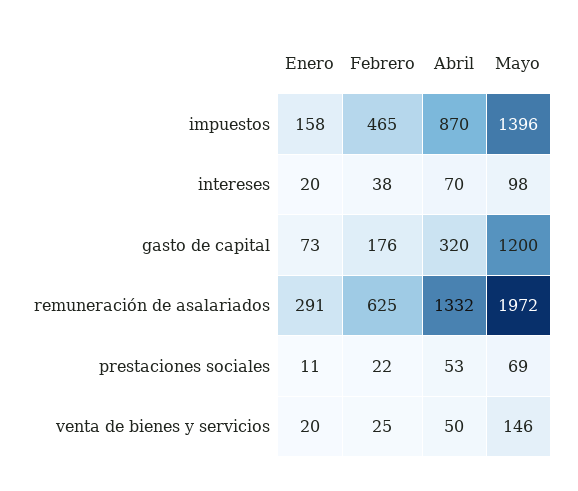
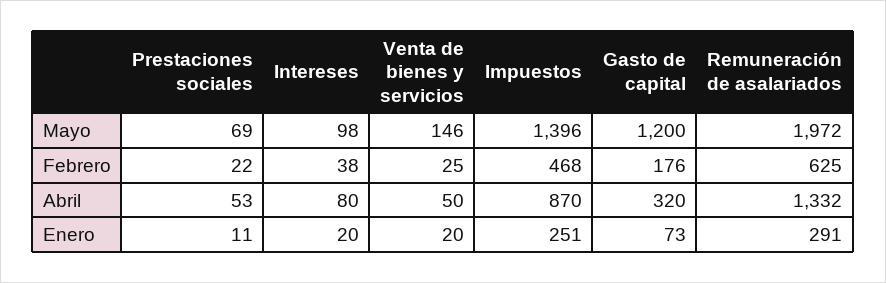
  {
    "Enero": {
-     "impuestos": 158,
+     "impuestos": 251,
      "intereses": 20,
      "gasto de capital": 73,
      "remuneración de asalariados": 291,
      "prestaciones sociales": 11,
      "venta de bienes y servicios": 20
    },
    "Febrero": {
-     "impuestos": 465,
+     "impuestos": 468,
      "intereses": 38,
      "gasto de capital": 176,
      "remuneración de asalariados": 625,
      "prestaciones sociales": 22,
      "venta de bienes y servicios": 25
    },
    "Abril": {
      "impuestos": 870,
-     "intereses": 70,
+     "intereses": 80,
      "gasto de capital": 320,
      "remuneración de asalariados": 1332,
      "prestaciones sociales": 53,
      "venta de bienes y servicios": 50
    },
    "Mayo": {
      "impuestos": 1396,
      "intereses": 98,
      "gasto de capital": 1200,
      "remuneración de asalariados": 1972,
      "prestaciones sociales": 69,
      "venta de bienes y servicios": 146
    }
  }

